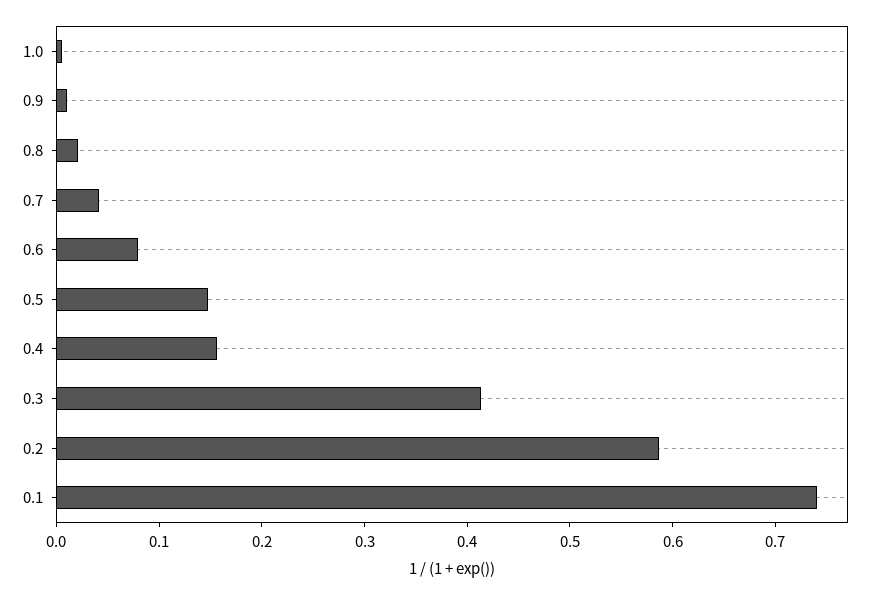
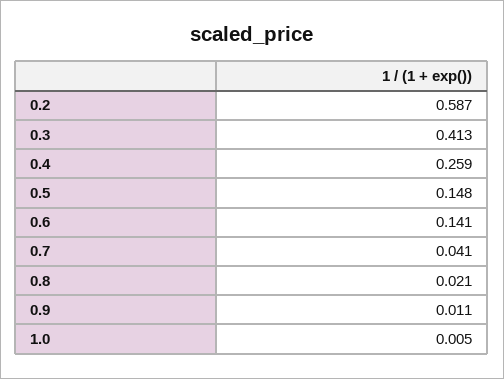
  {
    "1.0": 0.005,
    "0.9": 0.011,
    "0.8": 0.021,
    "0.7": 0.041,
-   "0.6": 0.08,
+   "0.6": 0.141,
    "0.5": 0.148,
-   "0.4": 0.16,
+   "0.4": 0.259,
    "0.3": 0.413,
-   "0.2": 0.587,
+   "0.2": 0.587
-   "0.1": 0.74
  }

